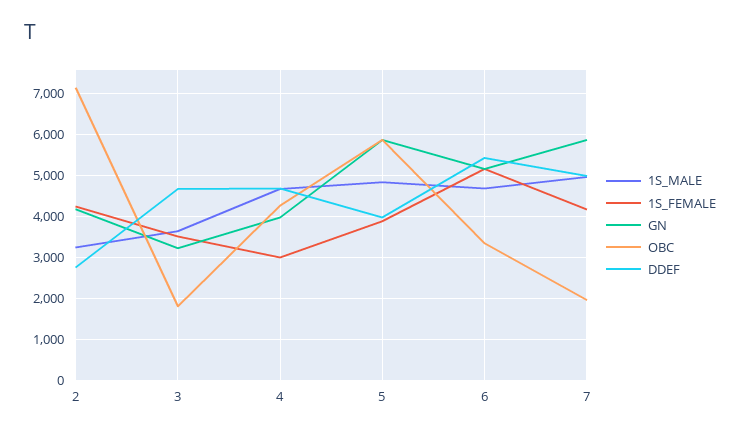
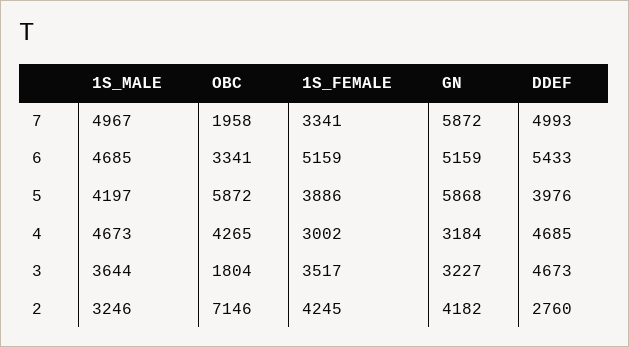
  {
    "1S_MALE": {
      "2": 3246,
      "3": 3644,
      "4": 4673,
-     "5": 4800,
+     "5": 4197,
      "6": 4685,
      "7": 4967
    },
    "1S_FEMALE": {
      "2": 4245,
      "3": 3517,
      "4": 3002,
      "5": 3886,
      "6": 5159,
-     "7": 4200
+     "7": 3341
    },
    "GN": {
      "2": 4182,
      "3": 3227,
-     "4": 4000,
+     "4": 3184,
      "5": 5868,
      "6": 5159,
      "7": 5872
    },
    "OBC": {
      "2": 7146,
      "3": 1804,
      "4": 4265,
      "5": 5872,
      "6": 3341,
      "7": 1958
    },
    "DDEF": {
      "2": 2760,
      "3": 4673,
      "4": 4685,
      "5": 3976,
      "6": 5433,
      "7": 4993
    }
  }

